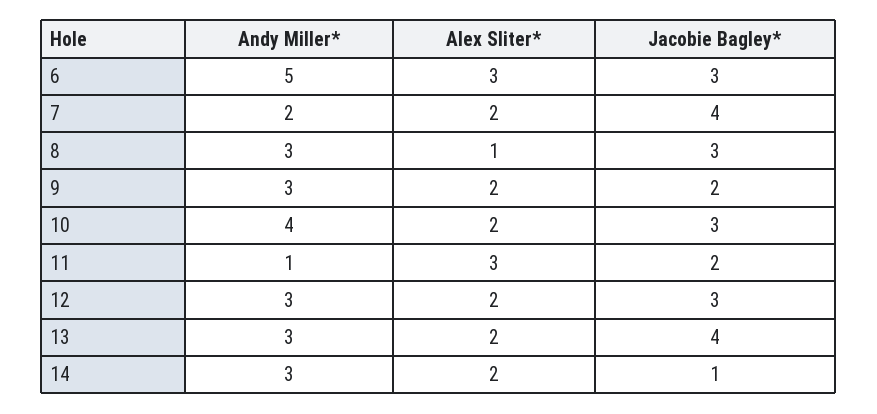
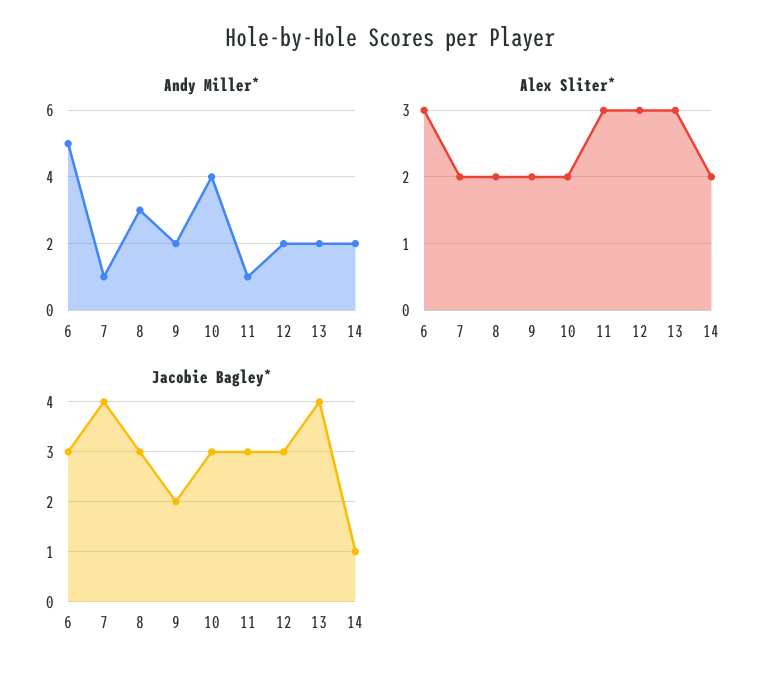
  {
    "Andy Miller*": {
      "6": 5,
-     "7": 2,
+     "7": 1,
      "8": 3,
-     "9": 3,
+     "9": 2,
      "10": 4,
      "11": 1,
-     "12": 3,
+     "12": 2,
-     "13": 3,
+     "13": 2,
-     "14": 3
+     "14": 2
    },
    "Alex Sliter*": {
      "6": 3,
      "7": 2,
-     "8": 1,
+     "8": 2,
      "9": 2,
      "10": 2,
      "11": 3,
-     "12": 2,
+     "12": 3,
-     "13": 2,
+     "13": 3,
      "14": 2
    },
    "Jacobie Bagley*": {
      "6": 3,
      "7": 4,
      "8": 3,
      "9": 2,
      "10": 3,
-     "11": 2,
+     "11": 3,
      "12": 3,
      "13": 4,
      "14": 1
    }
  }

